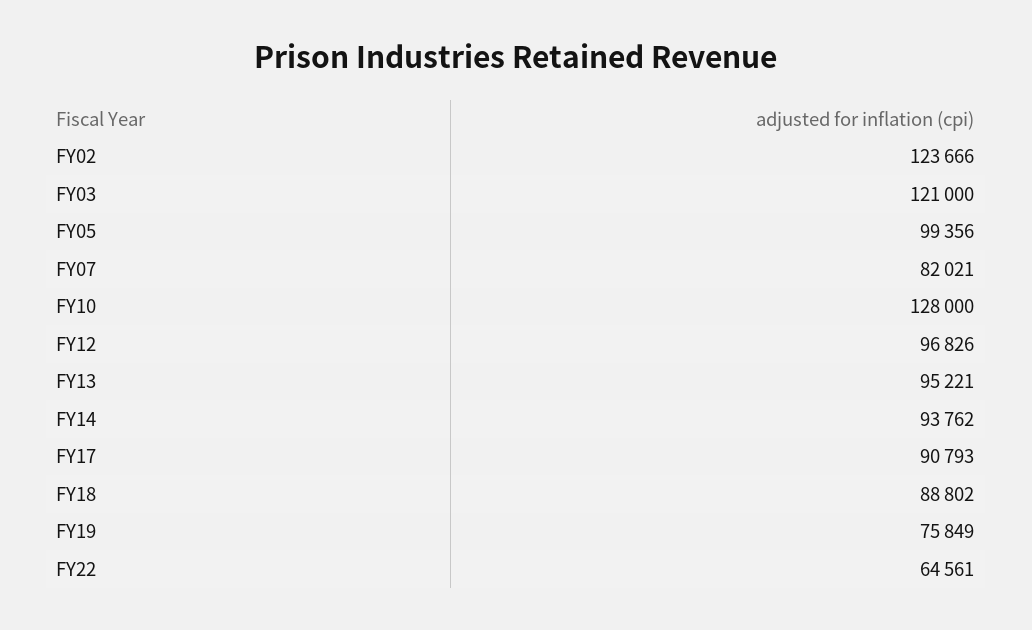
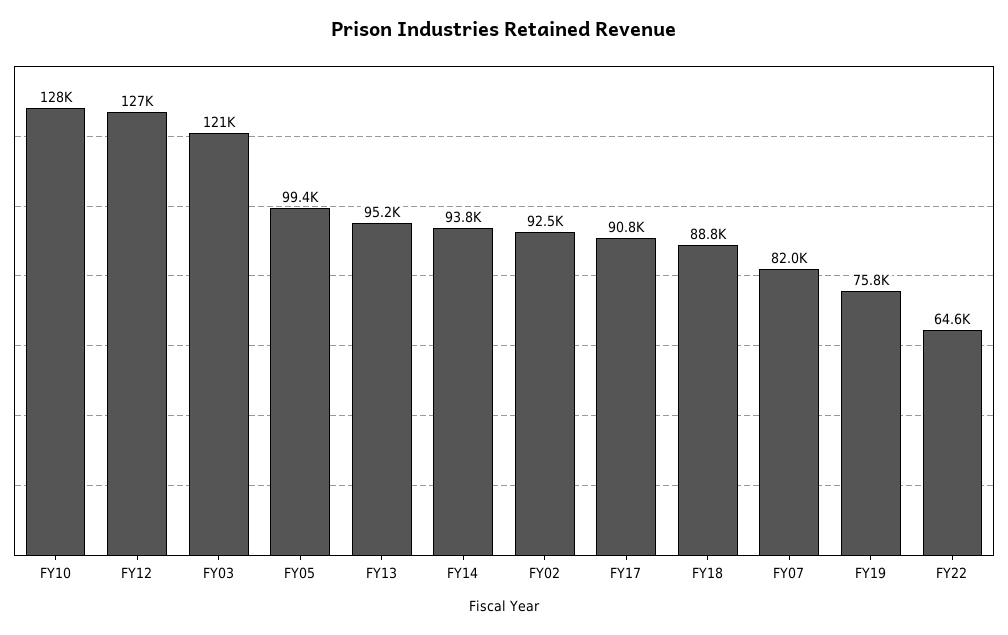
  {
-   "FY02": 123666,
+   "FY02": 92500,
    "FY03": 121000,
    "FY05": 99356,
    "FY07": 82021,
    "FY10": 128000,
-   "FY12": 96826,
+   "FY12": 127000,
    "FY13": 95221,
    "FY14": 93762,
    "FY17": 90793,
    "FY18": 88802,
    "FY19": 75849,
    "FY22": 64561
  }

